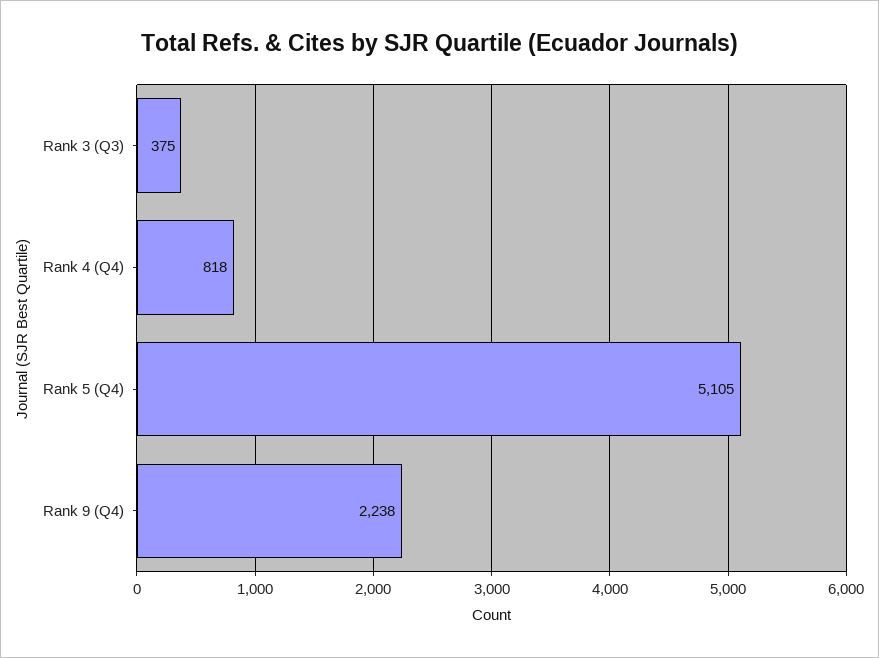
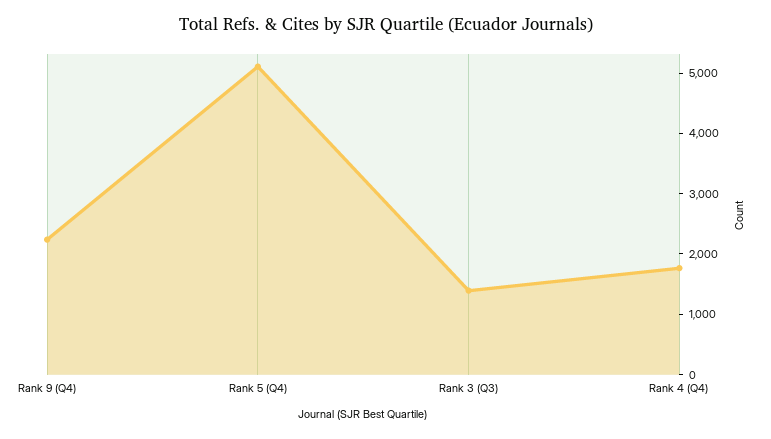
  {
-   "Rank 3 (Q3)": 375,
+   "Rank 3 (Q3)": 1400,
-   "Rank 4 (Q4)": 818,
+   "Rank 4 (Q4)": 1800,
    "Rank 5 (Q4)": 5105,
    "Rank 9 (Q4)": 2238
  }

